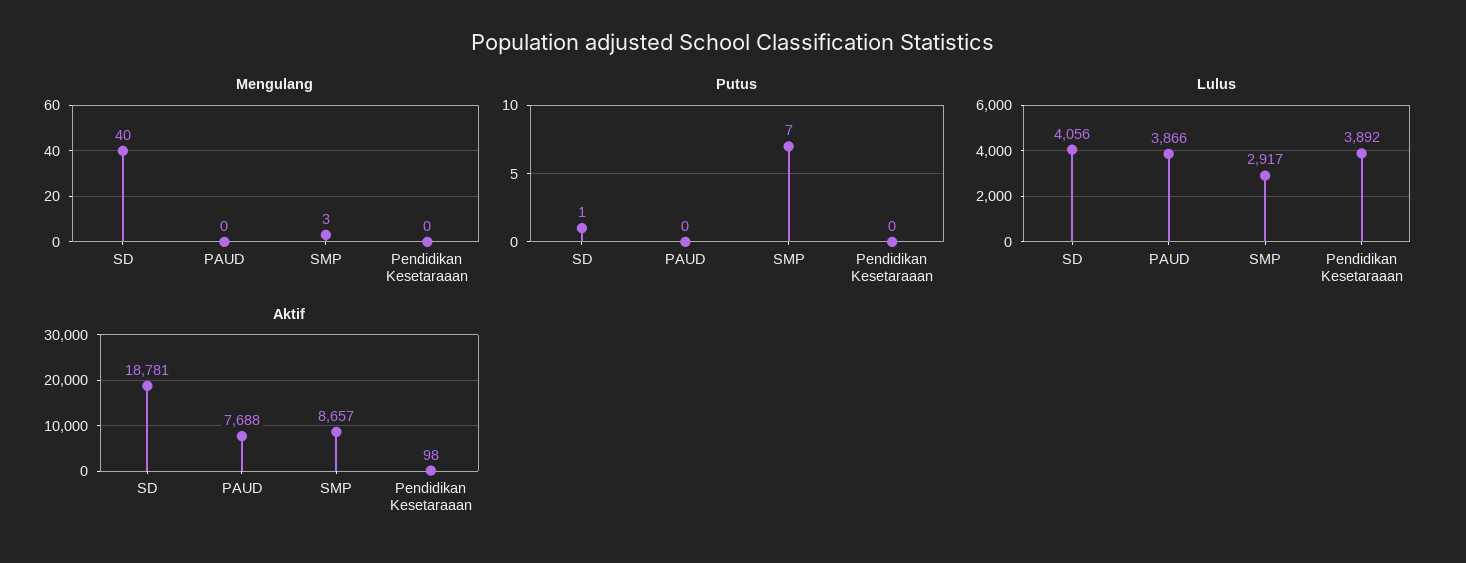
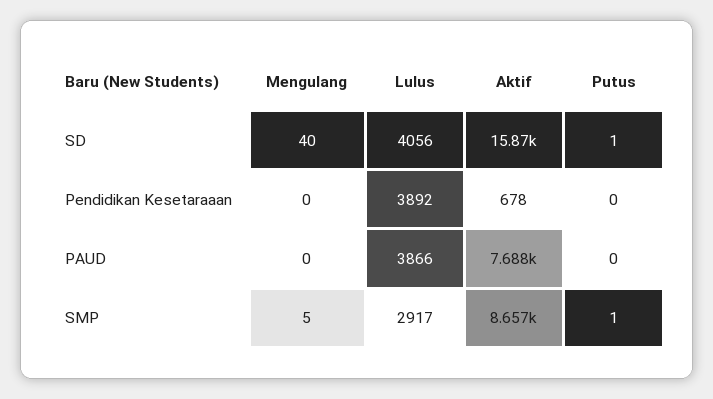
  {
    "Mengulang": {
      "SD": 40,
      "PAUD": 0,
-     "SMP": 3,
+     "SMP": 5,
      "Pendidikan Kesetaraaan": 0
    },
    "Putus": {
      "SD": 1,
      "PAUD": 0,
-     "SMP": 7,
+     "SMP": 1,
      "Pendidikan Kesetaraaan": 0
    },
    "Lulus": {
      "SD": 4056,
      "PAUD": 3866,
      "SMP": 2917,
      "Pendidikan Kesetaraaan": 3892
    },
    "Aktif": {
-     "SD": 18781,
+     "SD": 15870,
      "PAUD": 7688,
      "SMP": 8657,
-     "Pendidikan Kesetaraaan": 98
+     "Pendidikan Kesetaraaan": 678
    }
  }

